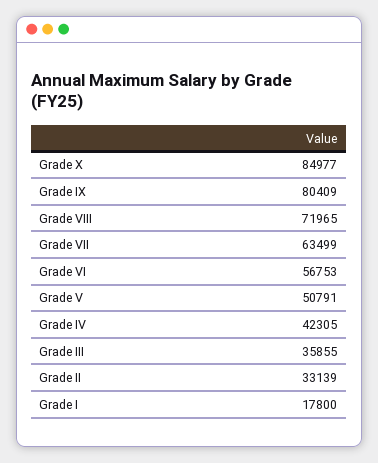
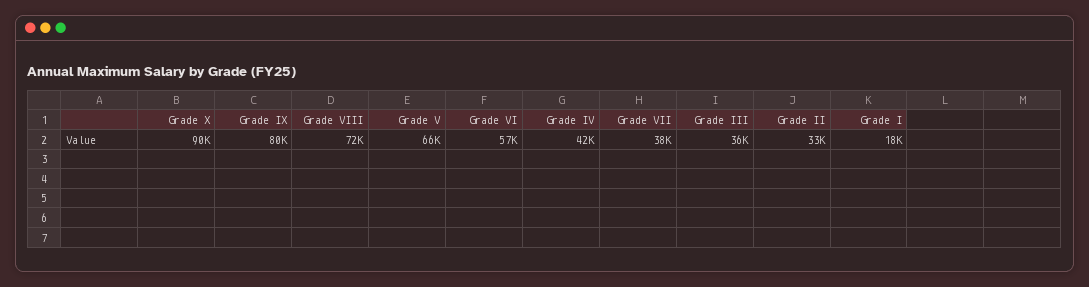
  {
-   "Grade X": 84977,
+   "Grade X": 90000,
    "Grade IX": 80409,
    "Grade VIII": 71965,
-   "Grade VII": 63499,
+   "Grade VII": 38000,
    "Grade VI": 56753,
-   "Grade V": 50791,
+   "Grade V": 66000,
    "Grade IV": 42305,
    "Grade III": 35855,
    "Grade II": 33139,
    "Grade I": 17800
  }

